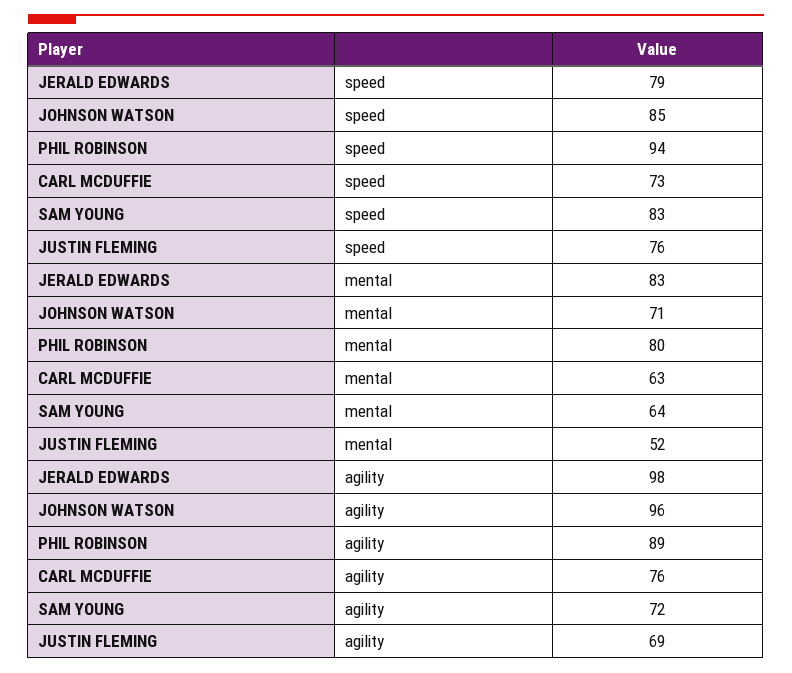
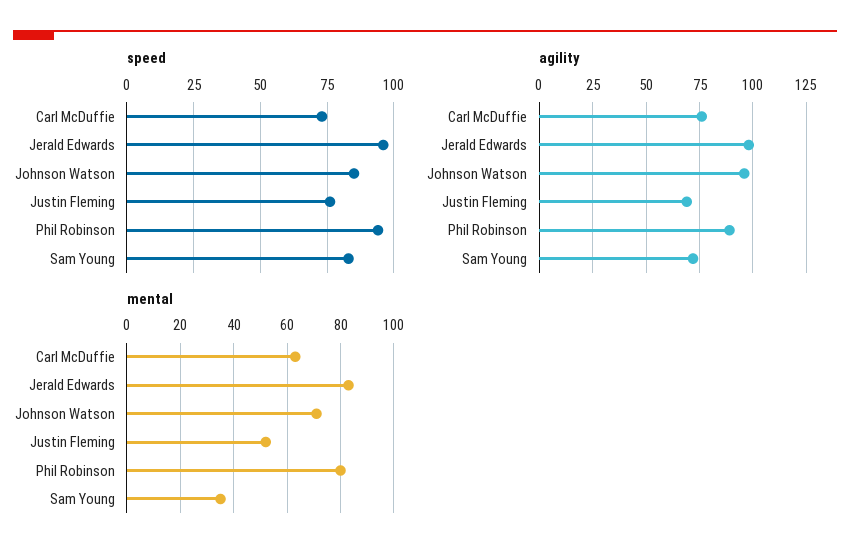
  {
    "speed": {
-     "JERALD EDWARDS": 79,
+     "JERALD EDWARDS": 95,
      "JOHNSON WATSON": 85,
      "PHIL ROBINSON": 94,
      "CARL MCDUFFIE": 73,
      "SAM YOUNG": 83,
      "JUSTIN FLEMING": 76
    },
    "mental": {
      "JERALD EDWARDS": 83,
      "JOHNSON WATSON": 71,
      "PHIL ROBINSON": 80,
      "CARL MCDUFFIE": 63,
-     "SAM YOUNG": 64,
+     "SAM YOUNG": 35,
      "JUSTIN FLEMING": 52
    },
    "agility": {
      "JERALD EDWARDS": 98,
      "JOHNSON WATSON": 96,
      "PHIL ROBINSON": 89,
      "CARL MCDUFFIE": 76,
      "SAM YOUNG": 72,
      "JUSTIN FLEMING": 69
    }
  }

